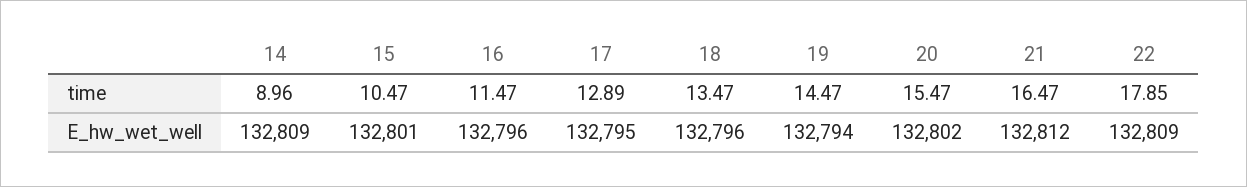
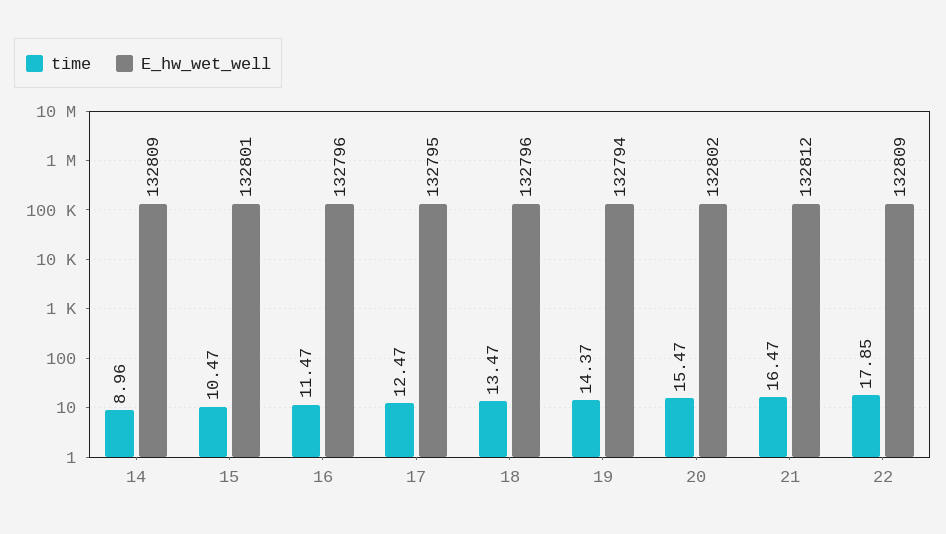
  {
    "time": {
      "14": 8.96,
      "15": 10.47,
      "16": 11.47,
-     "17": 12.89,
+     "17": 12.47,
      "18": 13.47,
-     "19": 14.47,
+     "19": 14.37,
      "20": 15.47,
      "21": 16.47,
      "22": 17.85
    },
    "E_hw_wet_well": {
      "14": 132809,
      "15": 132801,
      "16": 132796,
      "17": 132795,
      "18": 132796,
      "19": 132794,
      "20": 132802,
      "21": 132812,
      "22": 132809
    }
  }

